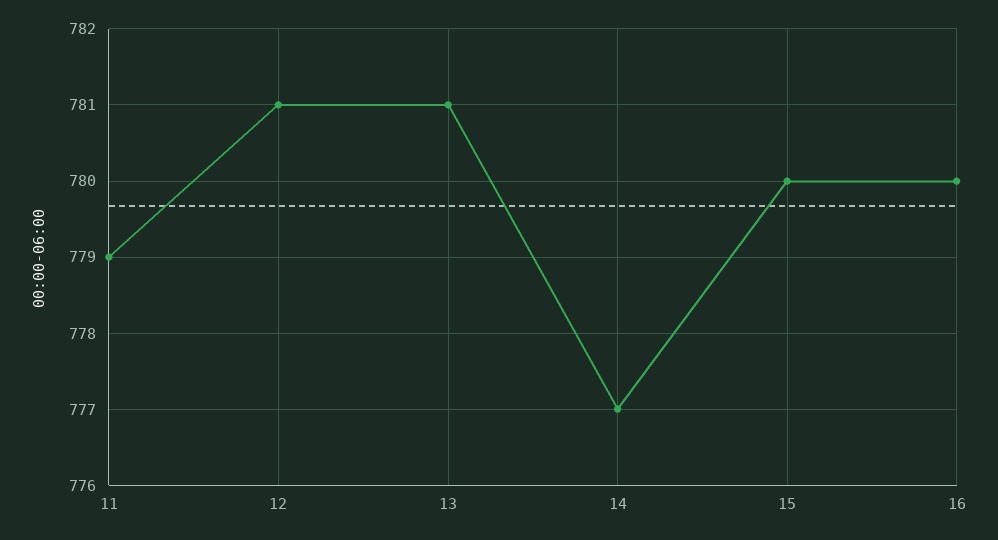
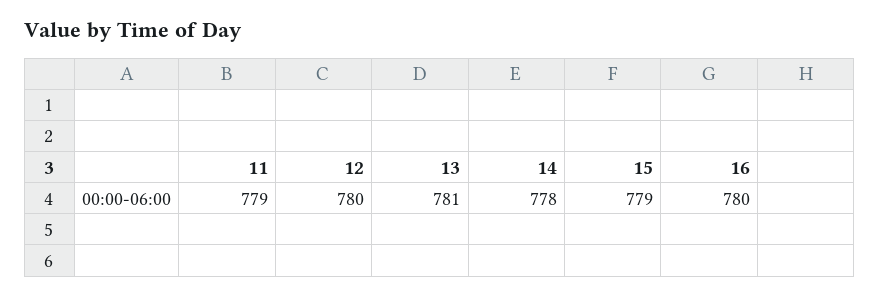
  {
    "11": 779,
-   "12": 781,
+   "12": 780,
    "13": 781,
-   "14": 777,
+   "14": 778,
-   "15": 780,
+   "15": 779,
    "16": 780
  }

